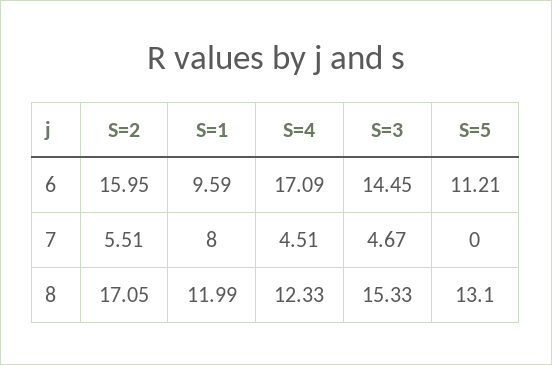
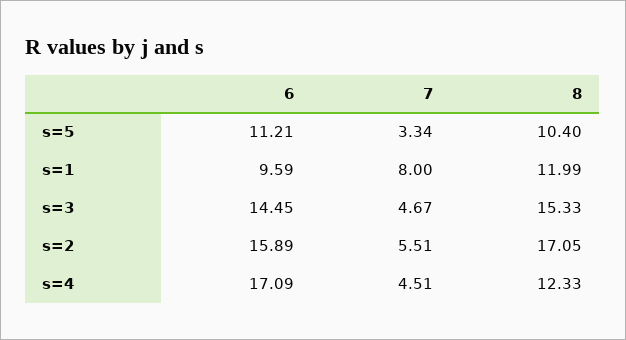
  {
    "S=2": {
-     "6": 15.95,
+     "6": 15.89,
      "7": 5.51,
      "8": 17.05
    },
    "S=1": {
      "6": 9.59,
      "7": 8,
      "8": 11.99
    },
    "S=4": {
      "6": 17.09,
      "7": 4.51,
      "8": 12.33
    },
    "S=3": {
      "6": 14.45,
      "7": 4.67,
      "8": 15.33
    },
    "S=5": {
      "6": 11.21,
-     "7": 0,
+     "7": 3.34,
-     "8": 13.1
+     "8": 10.4
    }
  }

